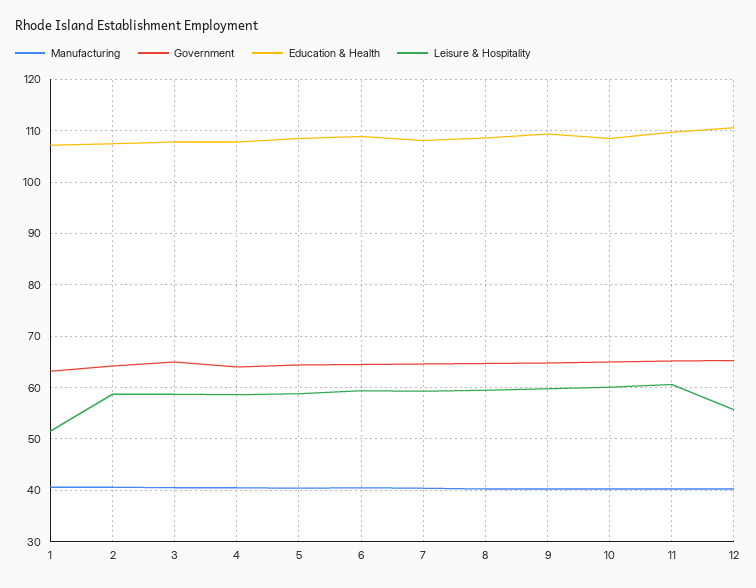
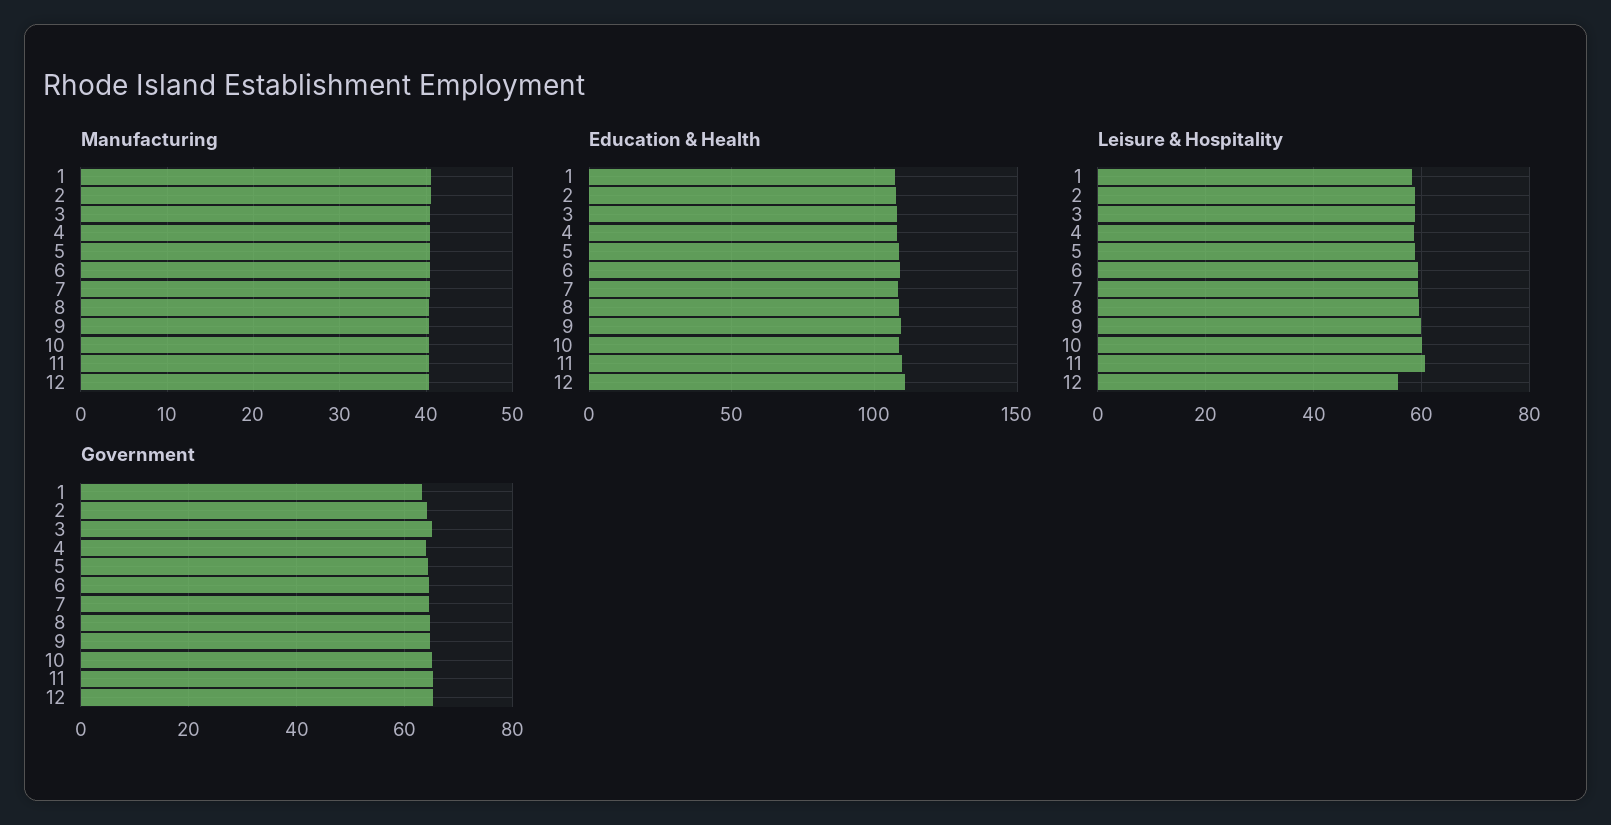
  {
    "Manufacturing": {
      "1": 41,
      "2": 41,
      "3": 41,
      "4": 41,
      "5": 40,
      "6": 41,
      "7": 40,
      "8": 40,
      "9": 40,
      "10": 40,
      "11": 40,
      "12": 40
    },
    "Government": {
      "1": 64,
      "2": 64,
      "3": 66,
      "4": 64,
      "5": 64,
      "6": 64,
      "7": 64,
      "8": 64,
      "9": 64,
      "10": 66,
      "11": 66,
      "12": 66
    },
    "Education & Health": {
      "1": 108,
      "2": 108,
      "3": 108,
      "4": 108,
      "5": 108,
      "6": 108,
      "7": 108,
      "8": 108,
      "9": 110,
      "10": 108,
      "11": 110,
      "12": 110
    },
    "Leisure & Hospitality": {
-     "1": 52,
+     "1": 58,
      "2": 58,
      "3": 58,
      "4": 58,
      "5": 58,
      "6": 60,
      "7": 60,
      "8": 60,
      "9": 60,
      "10": 60,
      "11": 60,
      "12": 56
    }
  }

